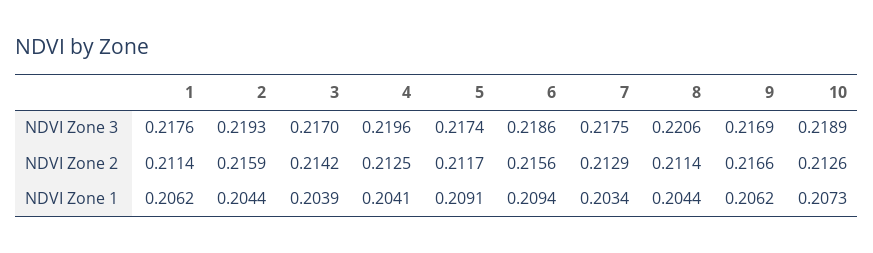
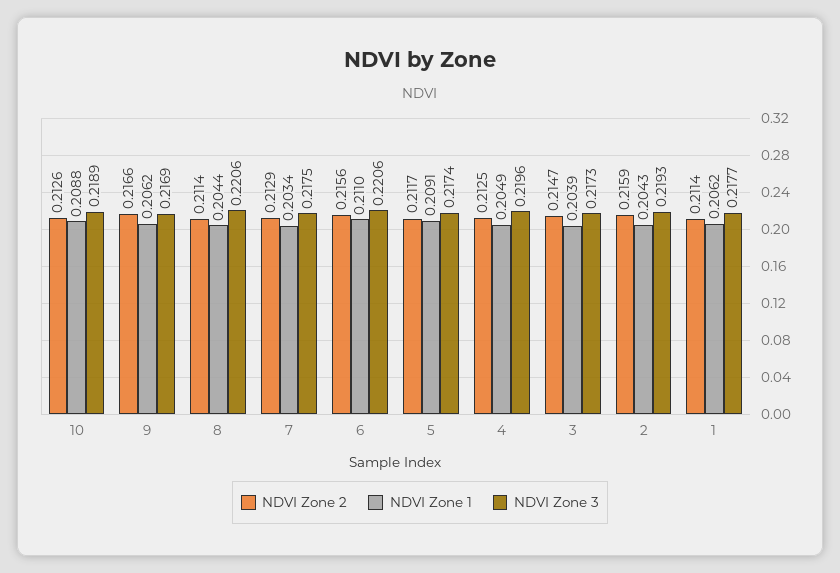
  {
    "NDVI Zone 3": {
-     "1": 0.2176,
+     "1": 0.2177,
      "2": 0.2193,
-     "3": 0.217,
+     "3": 0.2173,
      "4": 0.2196,
      "5": 0.2174,
-     "6": 0.2186,
+     "6": 0.2206,
      "7": 0.2175,
      "8": 0.2206,
      "9": 0.2169,
      "10": 0.2189
    },
    "NDVI Zone 2": {
      "1": 0.2114,
      "2": 0.2159,
-     "3": 0.2142,
+     "3": 0.2147,
      "4": 0.2125,
      "5": 0.2117,
      "6": 0.2156,
      "7": 0.2129,
      "8": 0.2114,
      "9": 0.2166,
      "10": 0.2126
    },
    "NDVI Zone 1": {
      "1": 0.2062,
-     "2": 0.2044,
+     "2": 0.2043,
      "3": 0.2039,
-     "4": 0.2041,
+     "4": 0.2049,
      "5": 0.2091,
-     "6": 0.2094,
+     "6": 0.211,
      "7": 0.2034,
      "8": 0.2044,
      "9": 0.2062,
-     "10": 0.2073
+     "10": 0.2088
    }
  }

